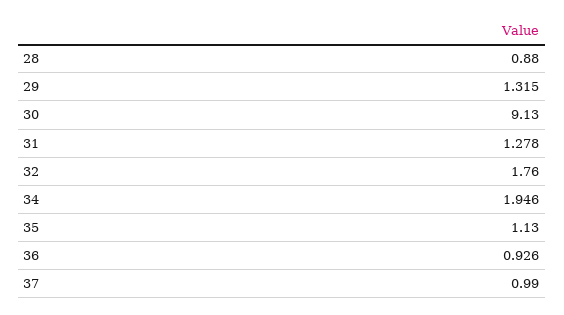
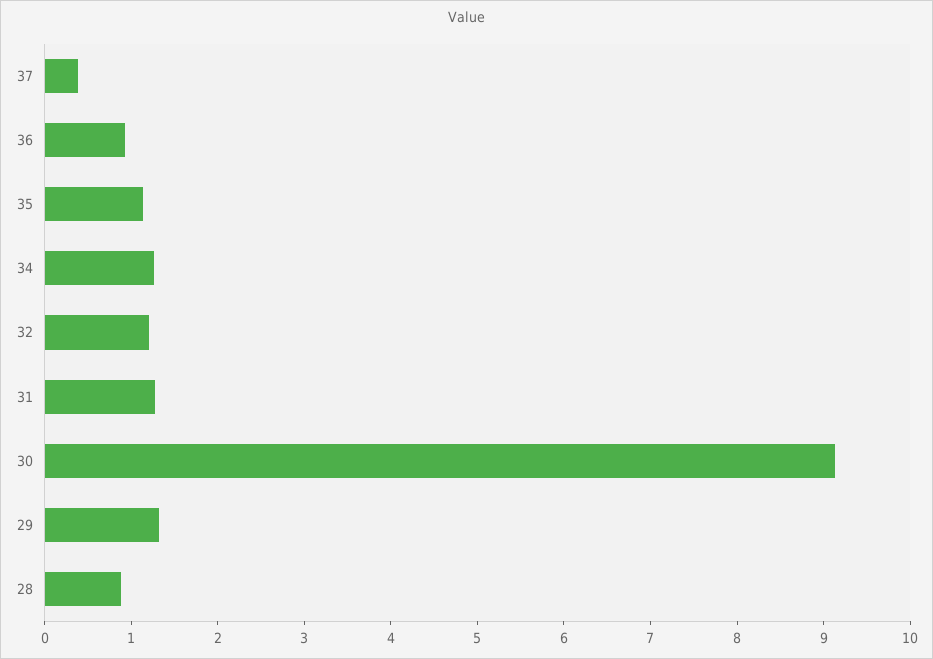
  {
    "28": 0.88,
    "29": 1.315,
    "30": 9.13,
    "31": 1.278,
-   "32": 1.76,
+   "32": 1.2,
-   "34": 1.946,
+   "34": 1.2,
    "35": 1.13,
    "36": 0.926,
-   "37": 0.99
+   "37": 0.4
  }

